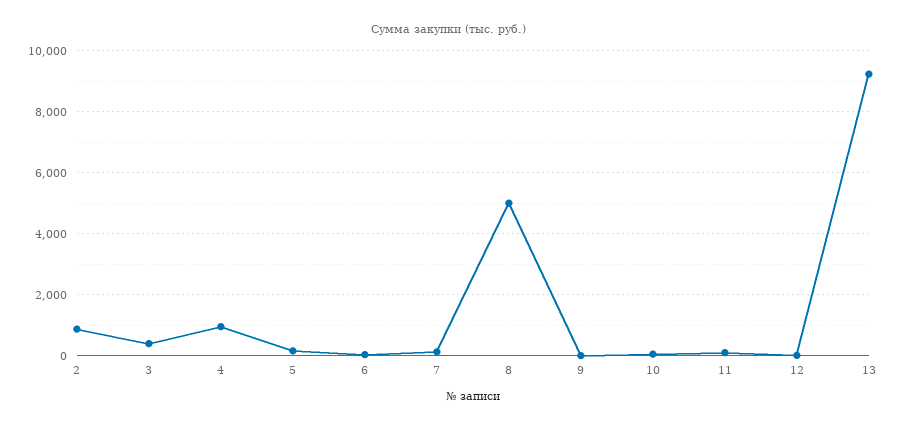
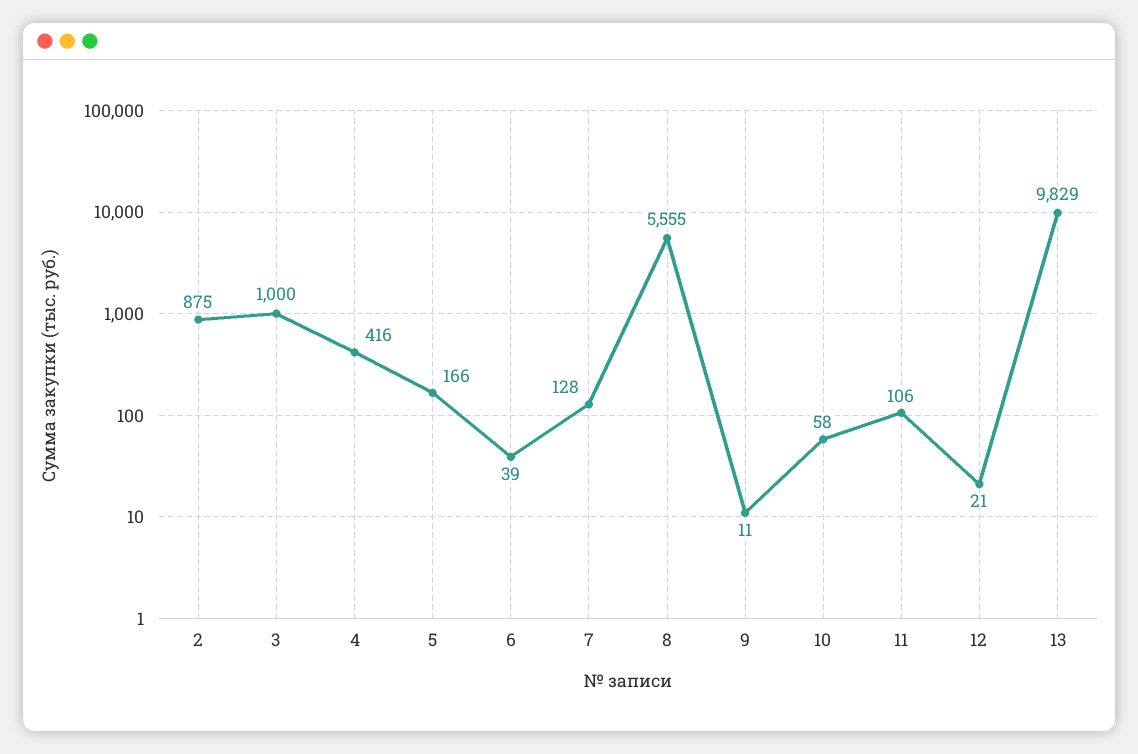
  {
    "2": 875,
-   "3": 400,
+   "3": 1000,
-   "4": 1000,
+   "4": 416,
    "5": 166,
    "6": 39,
    "7": 128,
-   "8": 5000,
+   "8": 5555,
    "9": 11,
    "10": 58,
    "11": 106,
    "12": 21,
-   "13": 9200
+   "13": 9829
  }

